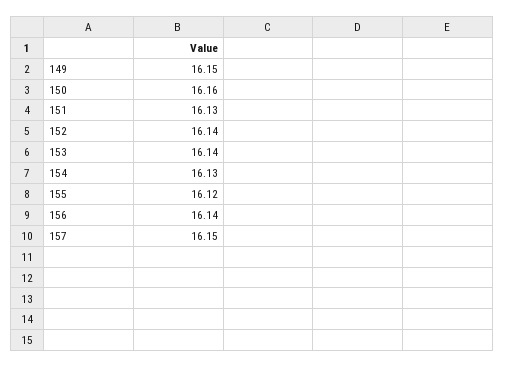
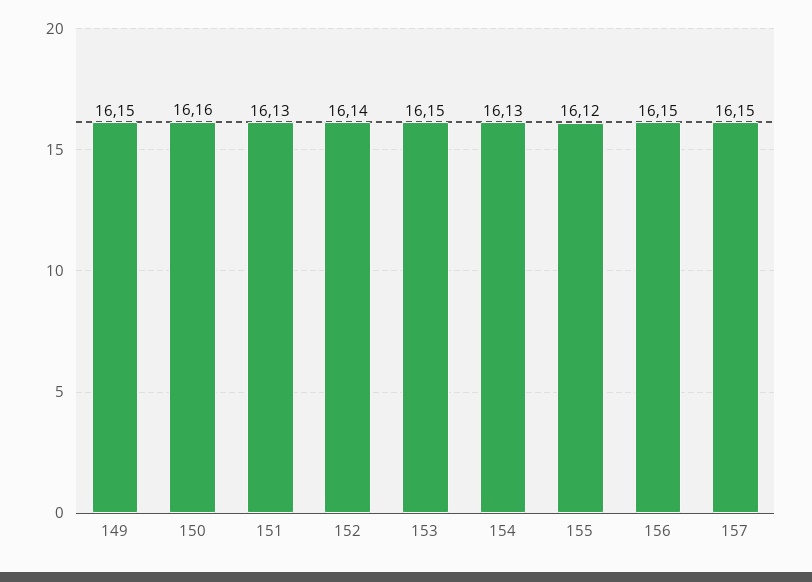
  {
    "149": 16.15,
    "150": 16.16,
    "151": 16.13,
    "152": 16.14,
-   "153": 16.14,
+   "153": 16.15,
    "154": 16.13,
    "155": 16.12,
-   "156": 16.14,
+   "156": 16.15,
    "157": 16.15
  }

